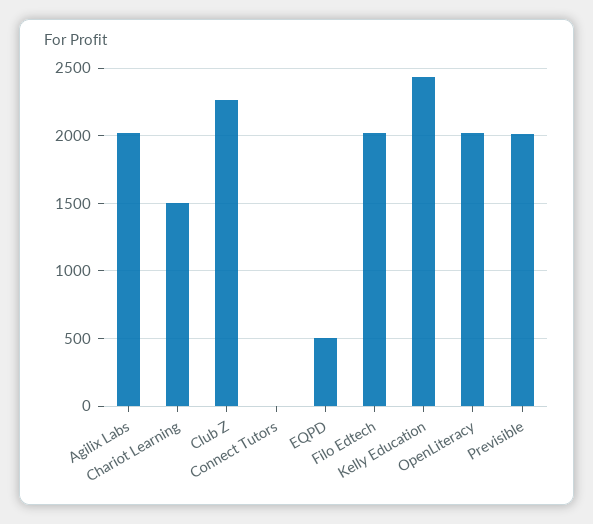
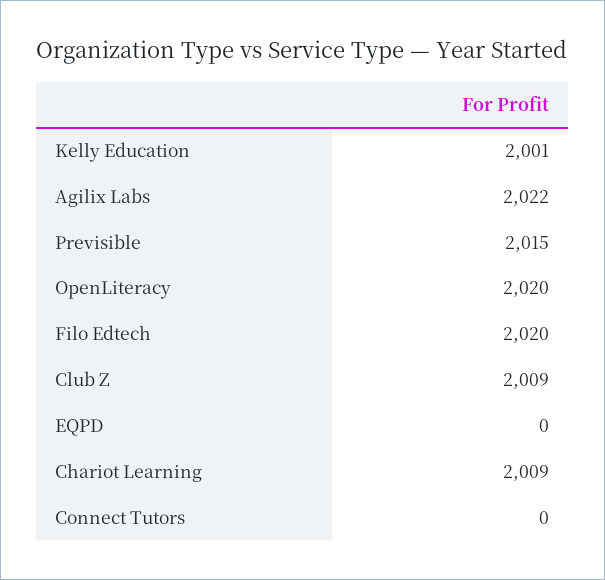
  {
    "Agilix Labs": 2022,
-   "Chariot Learning": 1500,
+   "Chariot Learning": 2009,
-   "Club Z": 2250,
+   "Club Z": 2009,
    "Connect Tutors": 0,
-   "EQPD": 500,
+   "EQPD": 0,
    "Filo Edtech": 2020,
-   "Kelly Education": 2450,
+   "Kelly Education": 2001,
    "OpenLiteracy": 2020,
    "Previsible": 2015
  }

